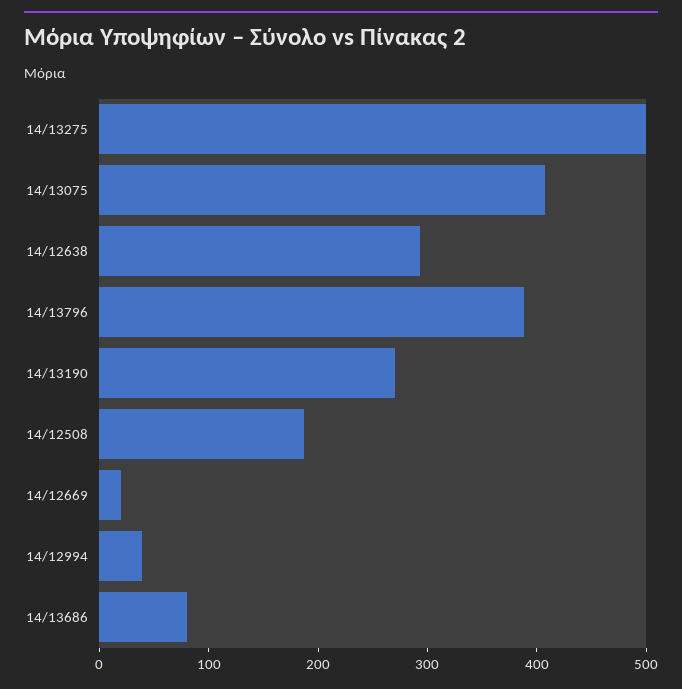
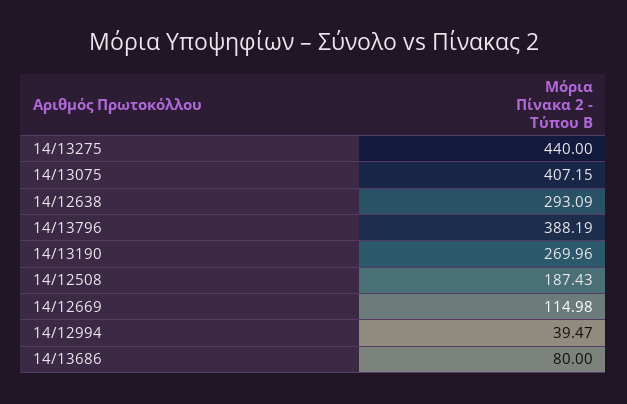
  {
-   "14/13275": 500,
+   "14/13275": 440,
    "14/13075": 407.15,
    "14/12638": 293.09,
    "14/13796": 388.19,
    "14/13190": 269.96,
    "14/12508": 187.43,
-   "14/12669": 20,
+   "14/12669": 114.98,
    "14/12994": 39.47,
    "14/13686": 80
  }

